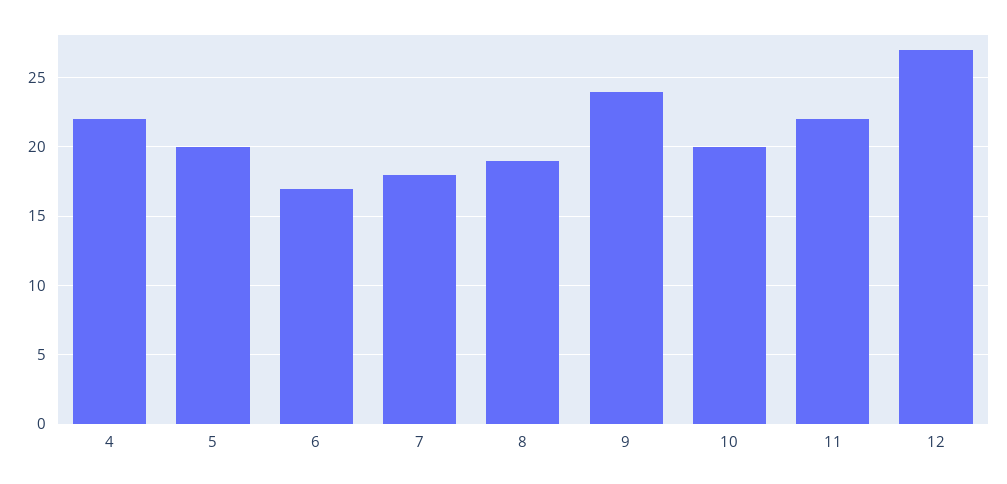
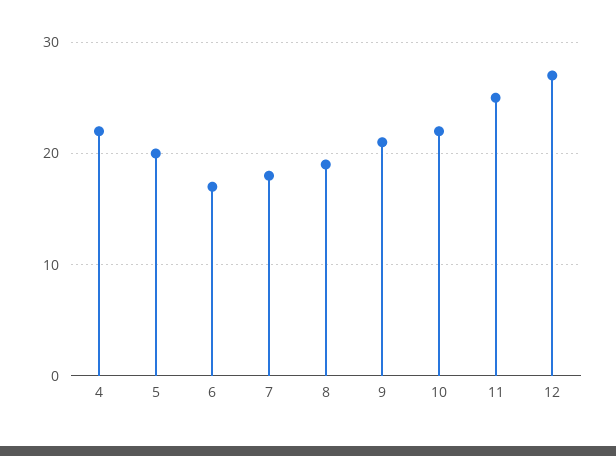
  {
    "4": 22,
    "5": 20,
    "6": 17,
    "7": 18,
    "8": 19,
-   "9": 24,
+   "9": 21,
-   "10": 20,
+   "10": 22,
-   "11": 22,
+   "11": 25,
    "12": 27
  }

